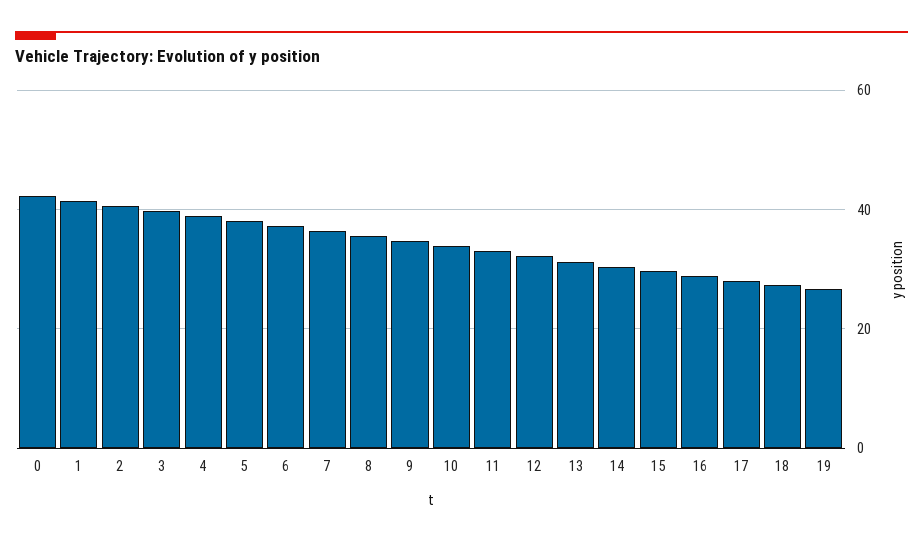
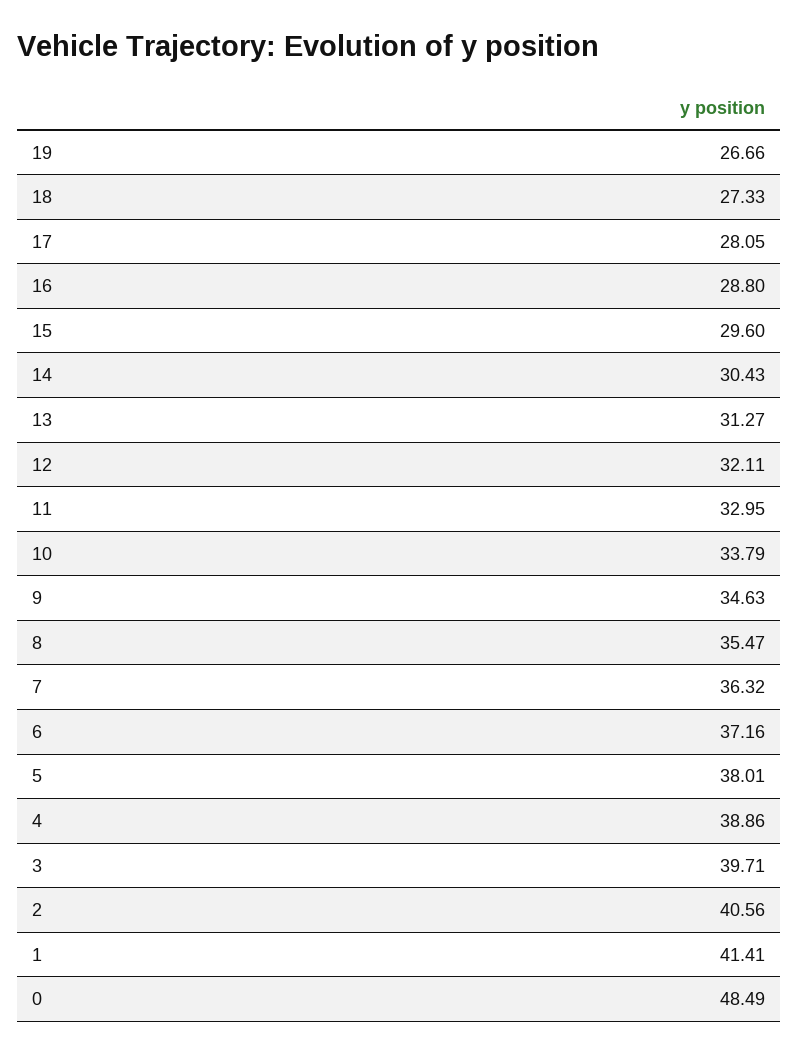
  {
-   "0": 42,
+   "0": 48.49,
    "1": 41.41,
    "2": 40.56,
    "3": 39.71,
    "4": 38.86,
    "5": 38.01,
    "6": 37.16,
    "7": 36.32,
    "8": 35.47,
    "9": 34.63,
    "10": 33.79,
    "11": 32.95,
    "12": 32.11,
    "13": 31.27,
    "14": 30.43,
    "15": 29.6,
    "16": 28.8,
    "17": 28.05,
    "18": 27.33,
    "19": 26.66
  }

